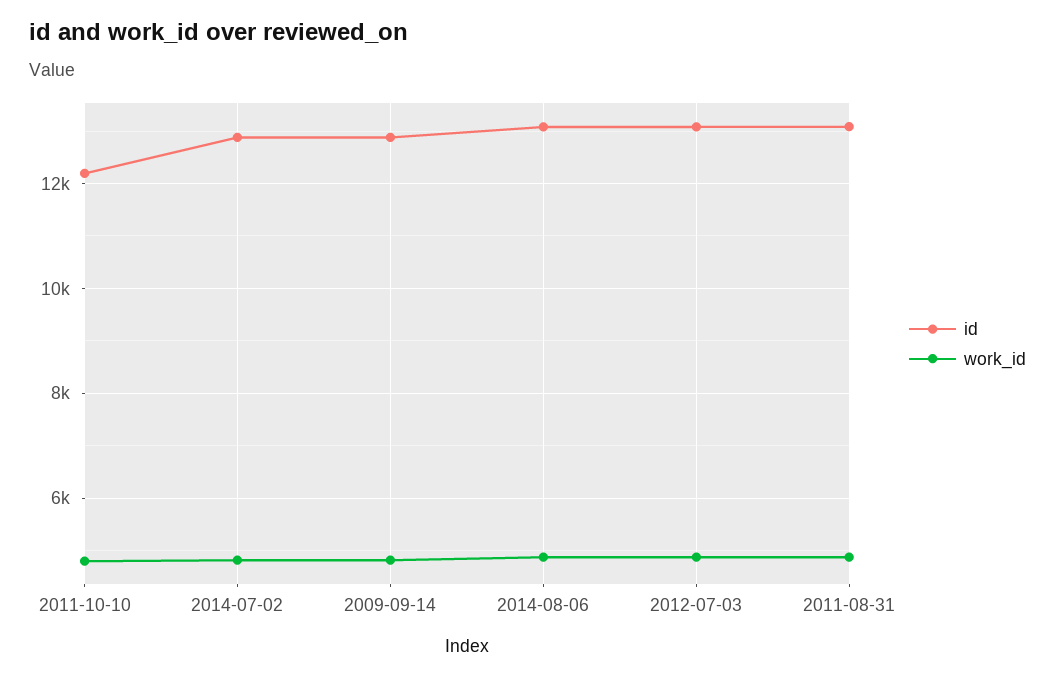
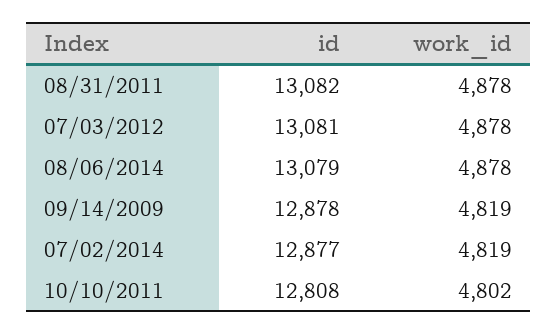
  {
    "id": {
-     "2011-10-10": 12200,
+     "2011-10-10": 12808,
      "2014-07-02": 12877,
      "2009-09-14": 12878,
      "2014-08-06": 13079,
      "2012-07-03": 13081,
      "2011-08-31": 13082
    },
    "work_id": {
      "2011-10-10": 4802,
      "2014-07-02": 4819,
      "2009-09-14": 4819,
      "2014-08-06": 4878,
      "2012-07-03": 4878,
      "2011-08-31": 4878
    }
  }

